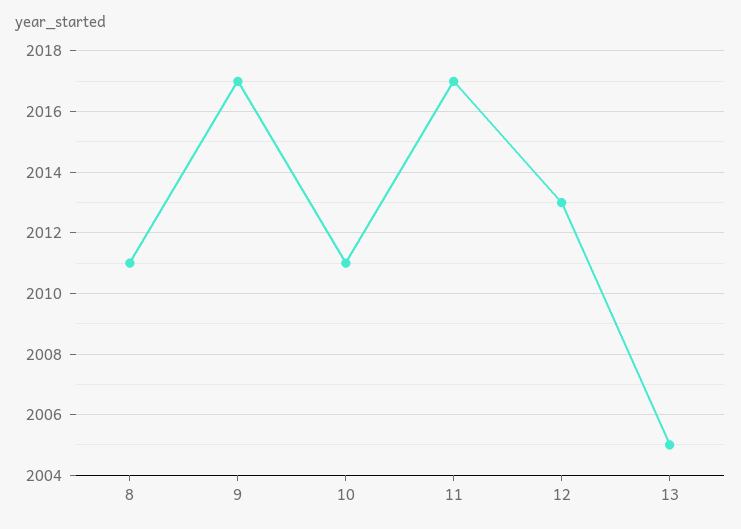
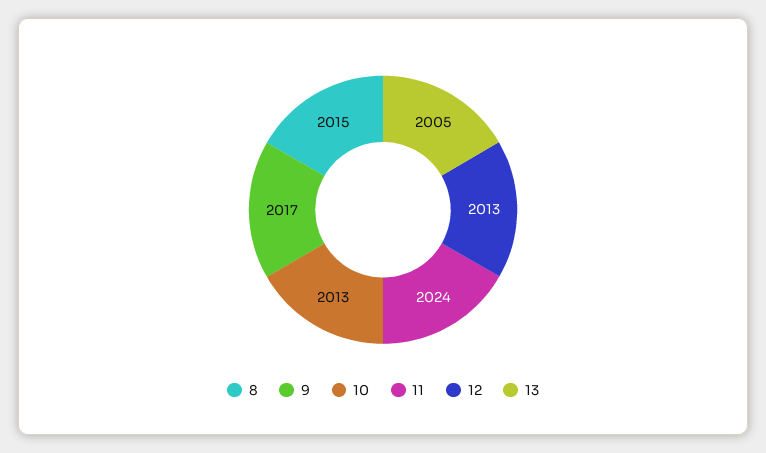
  {
-   "8": 2011,
+   "8": 2015,
    "9": 2017,
-   "10": 2011,
+   "10": 2013,
-   "11": 2017,
+   "11": 2024,
    "12": 2013,
    "13": 2005
  }

